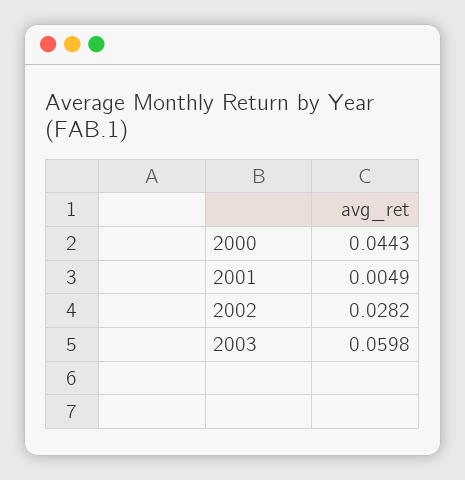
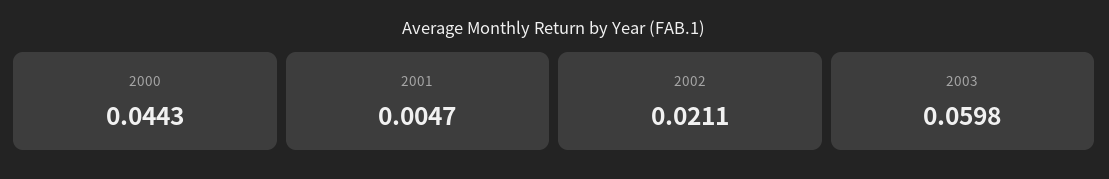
  {
    "2000": 0.0443,
-   "2001": 0.0049,
+   "2001": 0.0047,
-   "2002": 0.0282,
+   "2002": 0.0211,
    "2003": 0.0598
  }

